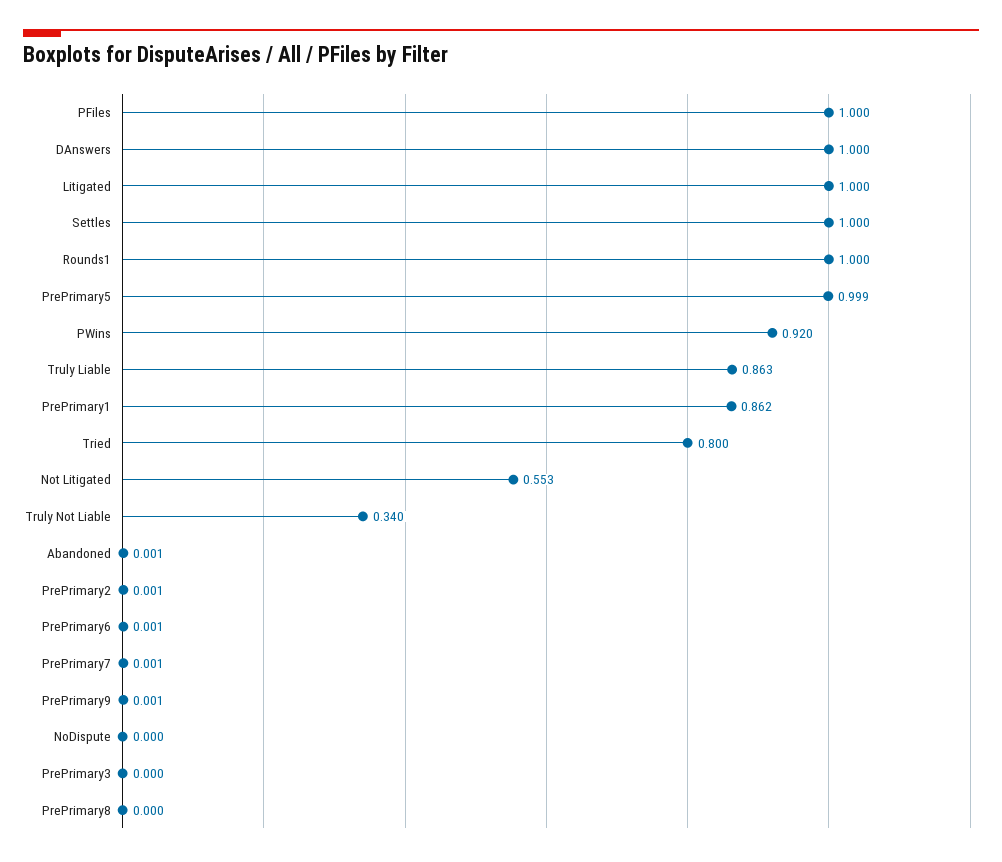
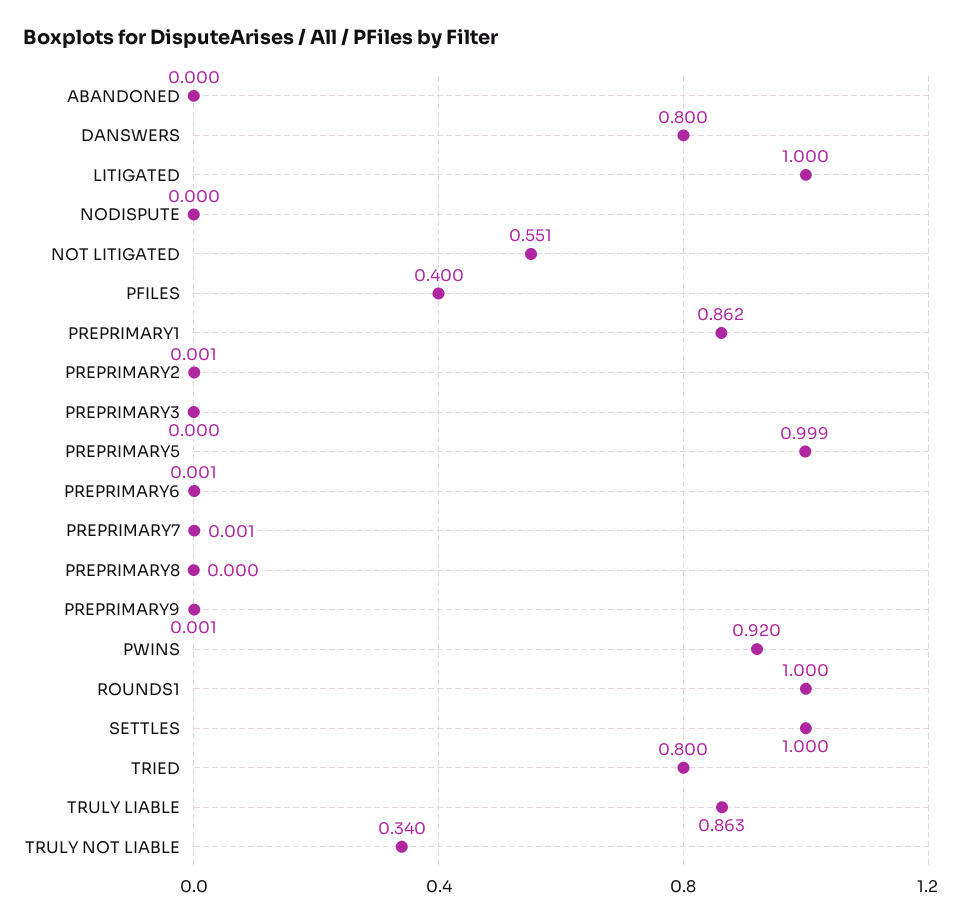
  {
-   "PFiles": 1,
+   "PFiles": 0.4,
-   "DAnswers": 1,
+   "DAnswers": 0.8,
    "Litigated": 1,
    "Settles": 1,
    "Rounds1": 1,
    "PrePrimary5": 0.999,
    "PWins": 0.92,
    "Truly Liable": 0.863,
    "PrePrimary1": 0.862,
    "Tried": 0.8,
-   "Not Litigated": 0.553,
+   "Not Litigated": 0.551,
    "Truly Not Liable": 0.34,
-   "Abandoned": 0.001,
+   "Abandoned": 0,
    "PrePrimary2": 0.001,
    "PrePrimary6": 0.001,
    "PrePrimary7": 0.001,
    "PrePrimary9": 0.001,
    "NoDispute": 0,
    "PrePrimary3": 0,
    "PrePrimary8": 0
  }

